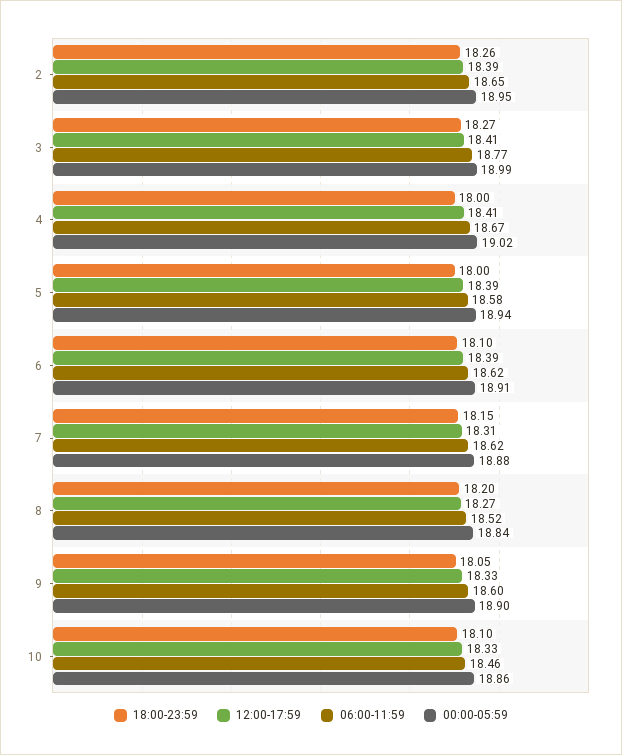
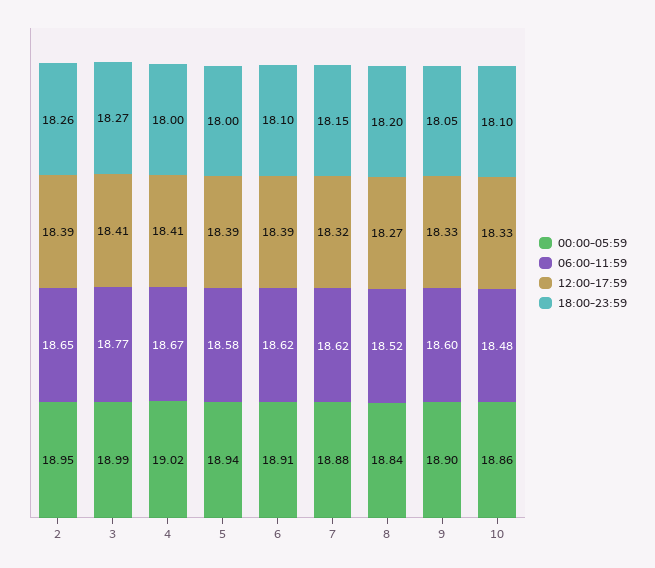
  {
    "18:00-23:59": {
      "2": 18.26,
      "3": 18.27,
      "4": 18,
      "5": 18,
      "6": 18.1,
      "7": 18.15,
      "8": 18.2,
      "9": 18.05,
      "10": 18.1
    },
    "12:00-17:59": {
      "2": 18.39,
      "3": 18.41,
      "4": 18.41,
      "5": 18.39,
      "6": 18.39,
-     "7": 18.31,
+     "7": 18.32,
      "8": 18.27,
      "9": 18.33,
      "10": 18.33
    },
    "06:00-11:59": {
      "2": 18.65,
      "3": 18.77,
      "4": 18.67,
      "5": 18.58,
      "6": 18.62,
      "7": 18.62,
      "8": 18.52,
      "9": 18.6,
-     "10": 18.46
+     "10": 18.48
    },
    "00:00-05:59": {
      "2": 18.95,
      "3": 18.99,
      "4": 19.02,
      "5": 18.94,
      "6": 18.91,
      "7": 18.88,
      "8": 18.84,
      "9": 18.9,
      "10": 18.86
    }
  }

